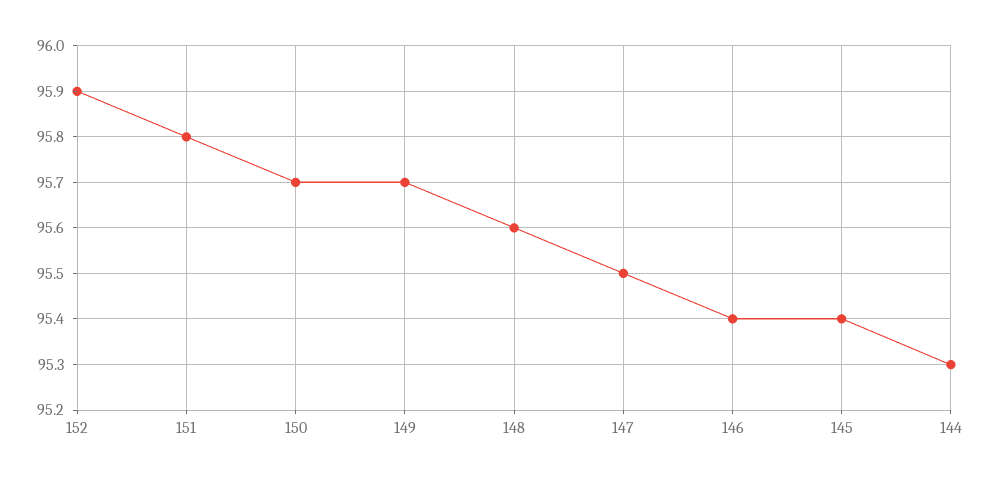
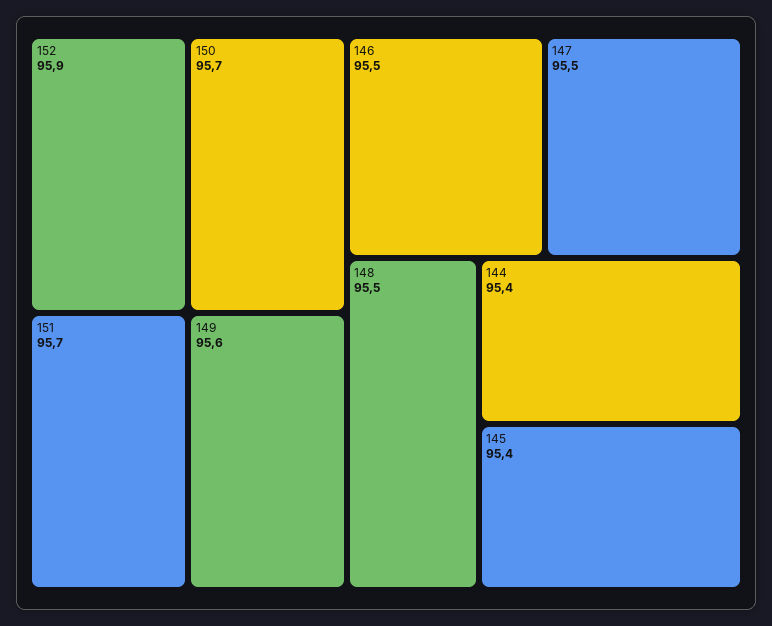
  {
    "152": 95.9,
-   "151": 95.8,
+   "151": 95.7,
    "150": 95.7,
-   "149": 95.7,
+   "149": 95.6,
-   "148": 95.6,
+   "148": 95.5,
    "147": 95.5,
-   "146": 95.4,
+   "146": 95.5,
    "145": 95.4,
-   "144": 95.3
+   "144": 95.4
  }

